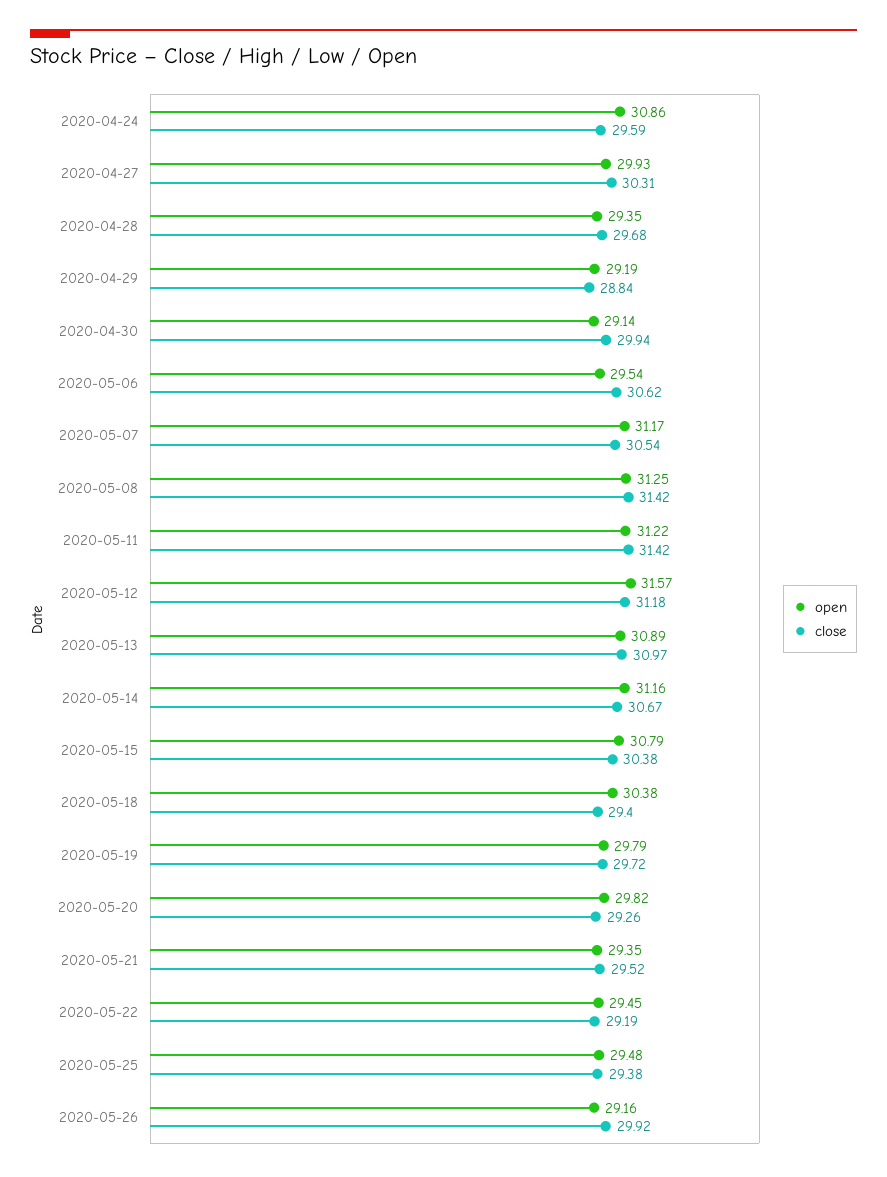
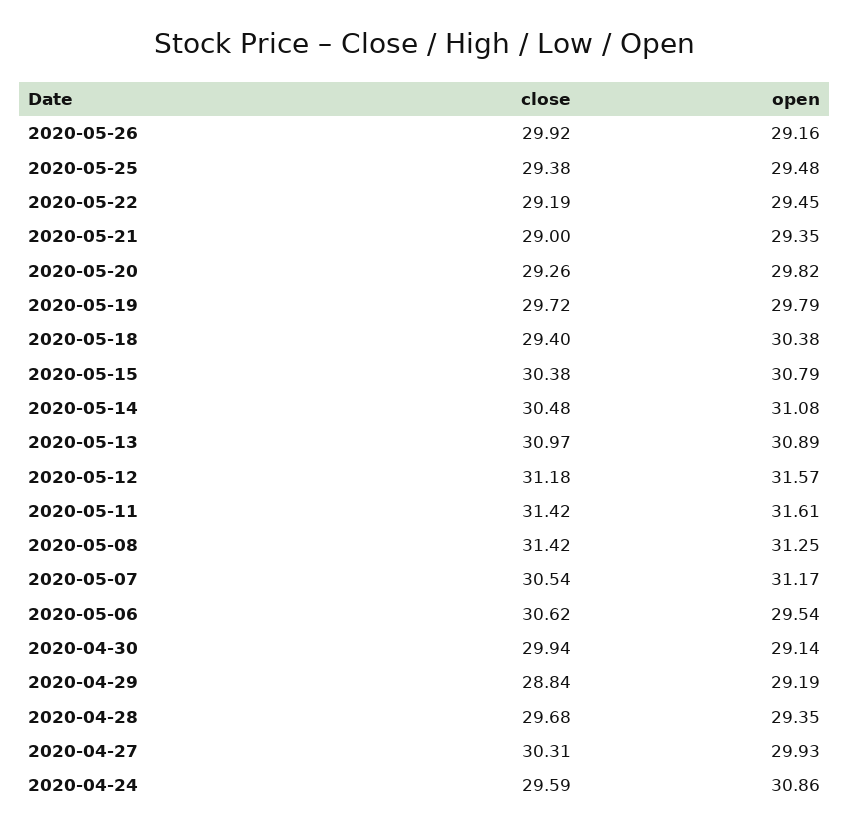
  {
    "open": {
      "2020-04-24": 30.86,
      "2020-04-27": 29.93,
      "2020-04-28": 29.35,
      "2020-04-29": 29.19,
      "2020-04-30": 29.14,
      "2020-05-06": 29.54,
      "2020-05-07": 31.17,
      "2020-05-08": 31.25,
-     "2020-05-11": 31.22,
+     "2020-05-11": 31.61,
      "2020-05-12": 31.57,
      "2020-05-13": 30.89,
-     "2020-05-14": 31.16,
+     "2020-05-14": 31.08,
      "2020-05-15": 30.79,
      "2020-05-18": 30.38,
      "2020-05-19": 29.79,
      "2020-05-20": 29.82,
      "2020-05-21": 29.35,
      "2020-05-22": 29.45,
      "2020-05-25": 29.48,
      "2020-05-26": 29.16
    },
    "close": {
      "2020-04-24": 29.59,
      "2020-04-27": 30.31,
      "2020-04-28": 29.68,
      "2020-04-29": 28.84,
      "2020-04-30": 29.94,
      "2020-05-06": 30.62,
      "2020-05-07": 30.54,
      "2020-05-08": 31.42,
      "2020-05-11": 31.42,
      "2020-05-12": 31.18,
      "2020-05-13": 30.97,
-     "2020-05-14": 30.67,
+     "2020-05-14": 30.48,
      "2020-05-15": 30.38,
      "2020-05-18": 29.4,
      "2020-05-19": 29.72,
      "2020-05-20": 29.26,
-     "2020-05-21": 29.52,
+     "2020-05-21": 29,
      "2020-05-22": 29.19,
      "2020-05-25": 29.38,
      "2020-05-26": 29.92
    }
  }

